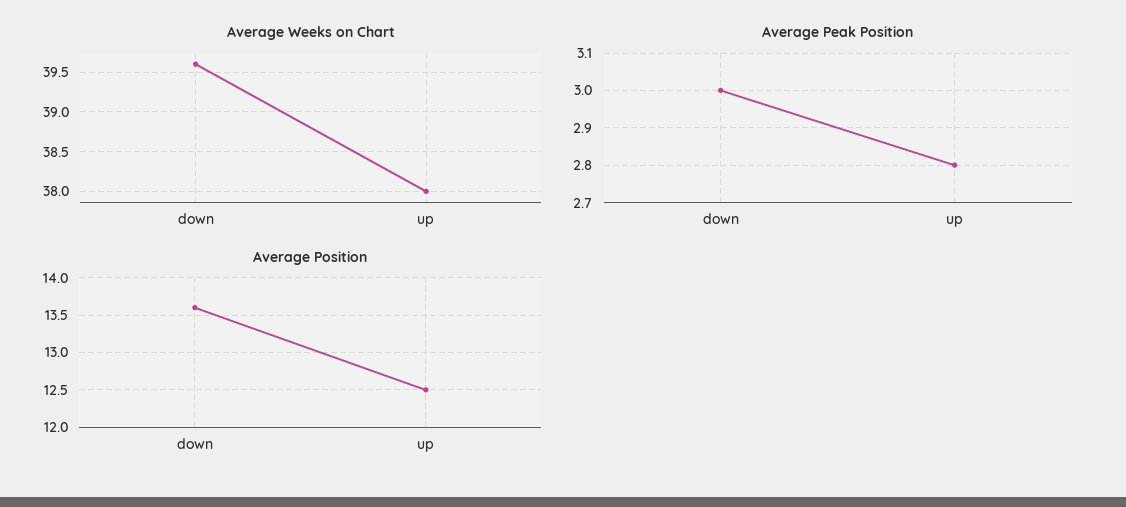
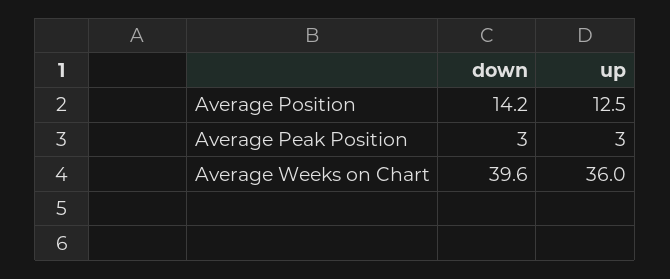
  {
    "Average Weeks on Chart": {
      "down": 39.6,
-     "up": 38
+     "up": 36
    },
    "Average Peak Position": {
      "down": 3,
-     "up": 2.8
+     "up": 3
    },
    "Average Position": {
-     "down": 13.6,
+     "down": 14.2,
      "up": 12.5
    }
  }

